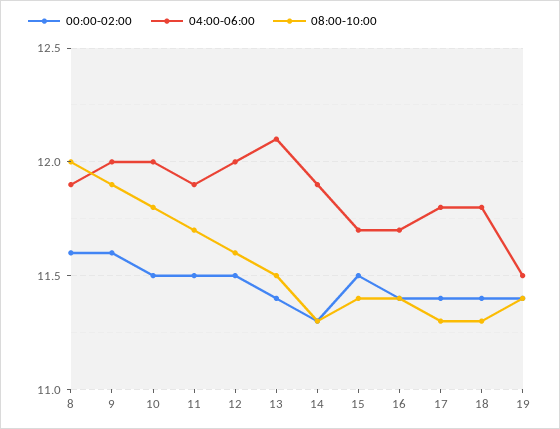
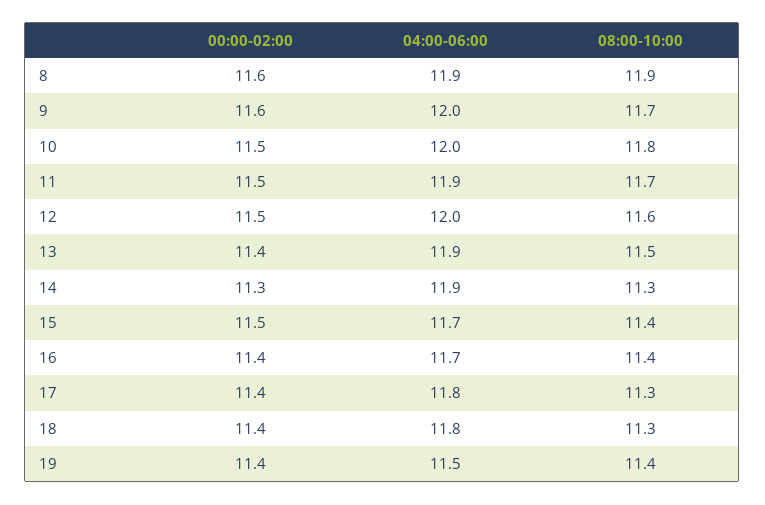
  {
    "00:00-02:00": {
      "8": 11.6,
      "9": 11.6,
      "10": 11.5,
      "11": 11.5,
      "12": 11.5,
      "13": 11.4,
      "14": 11.3,
      "15": 11.5,
      "16": 11.4,
      "17": 11.4,
      "18": 11.4,
      "19": 11.4
    },
    "04:00-06:00": {
      "8": 11.9,
      "9": 12,
      "10": 12,
      "11": 11.9,
      "12": 12,
-     "13": 12.1,
+     "13": 11.9,
      "14": 11.9,
      "15": 11.7,
      "16": 11.7,
      "17": 11.8,
      "18": 11.8,
      "19": 11.5
    },
    "08:00-10:00": {
-     "8": 12,
+     "8": 11.9,
-     "9": 11.9,
+     "9": 11.7,
      "10": 11.8,
      "11": 11.7,
      "12": 11.6,
      "13": 11.5,
      "14": 11.3,
      "15": 11.4,
      "16": 11.4,
      "17": 11.3,
      "18": 11.3,
      "19": 11.4
    }
  }

